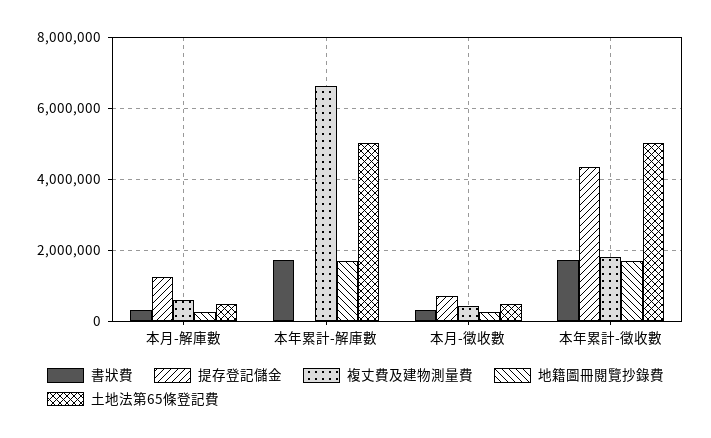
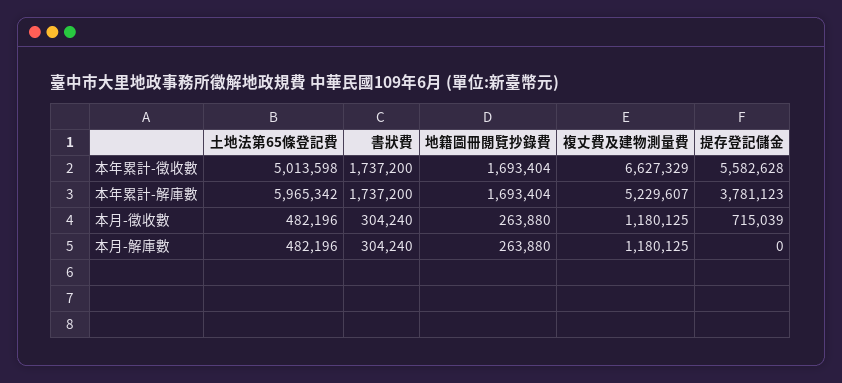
  {
    "書狀費": {
      "本月-解庫數": 304240,
      "本年累計-解庫數": 1737200,
      "本月-徵收數": 304240,
      "本年累計-徵收數": 1737200
    },
    "提存登記儲金": {
-     "本月-解庫數": 1200000,
+     "本月-解庫數": 0,
-     "本年累計-解庫數": 0,
+     "本年累計-解庫數": 3781123,
      "本月-徵收數": 715039,
-     "本年累計-徵收數": 4400000
+     "本年累計-徵收數": 5582628
    },
    "複丈費及建物測量費": {
-     "本月-解庫數": 600000,
+     "本月-解庫數": 1180125,
-     "本年累計-解庫數": 6600000,
+     "本年累計-解庫數": 5229607,
-     "本月-徵收數": 400000,
+     "本月-徵收數": 1180125,
-     "本年累計-徵收數": 1800000
+     "本年累計-徵收數": 6627329
    },
    "地籍圖冊閱覽抄錄費": {
      "本月-解庫數": 263880,
      "本年累計-解庫數": 1693404,
      "本月-徵收數": 263880,
      "本年累計-徵收數": 1693404
    },
    "土地法第65條登記費": {
      "本月-解庫數": 482196,
-     "本年累計-解庫數": 5000000,
+     "本年累計-解庫數": 5965342,
      "本月-徵收數": 482196,
      "本年累計-徵收數": 5013598
    }
  }

